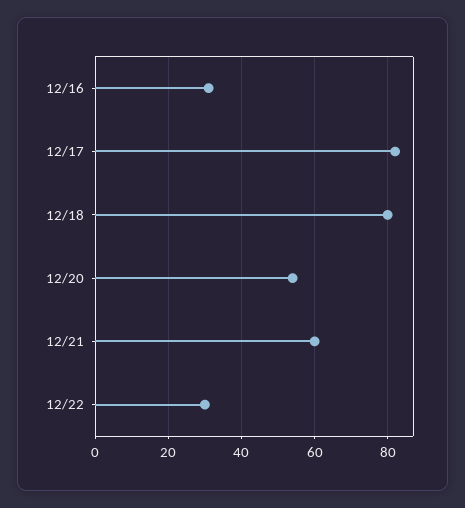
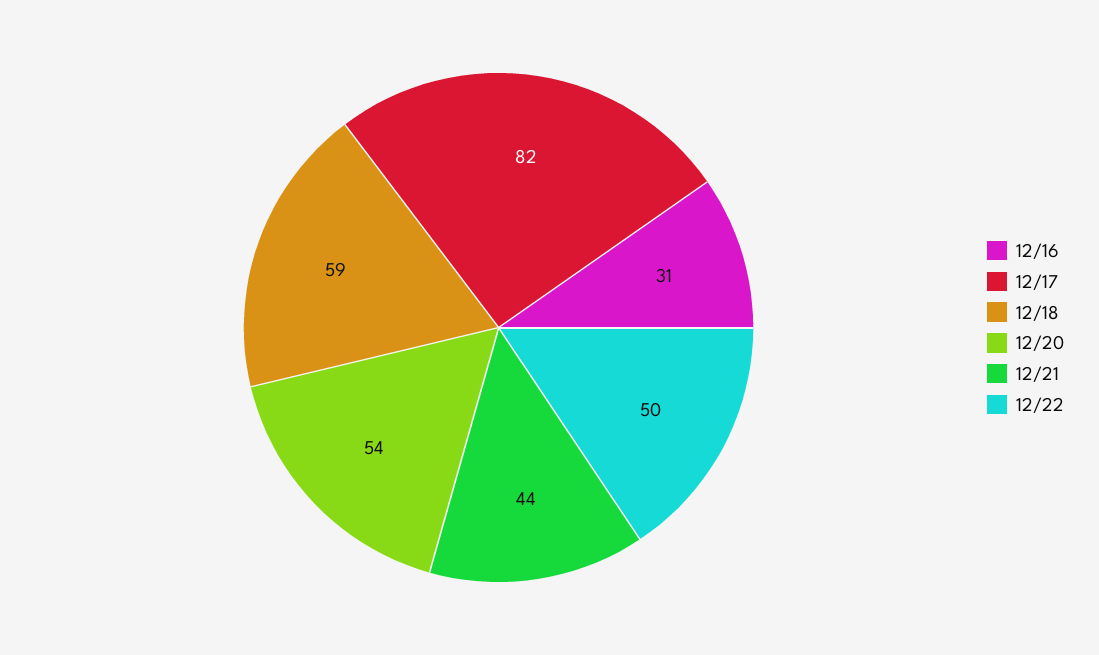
  {
    "12/16": 31,
    "12/17": 82,
-   "12/18": 80,
+   "12/18": 59,
    "12/20": 54,
-   "12/21": 60,
+   "12/21": 44,
-   "12/22": 30
+   "12/22": 50
  }

